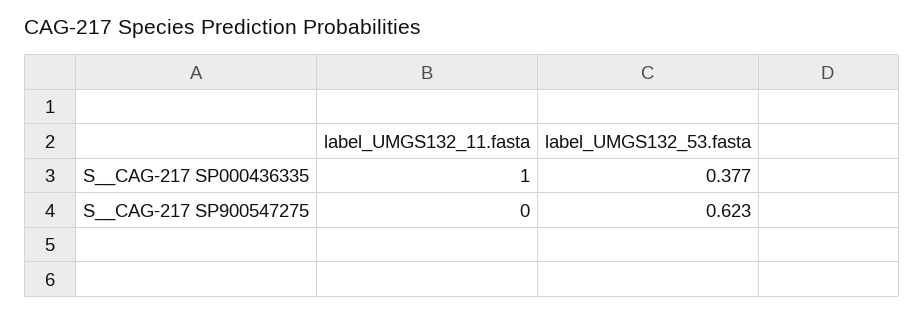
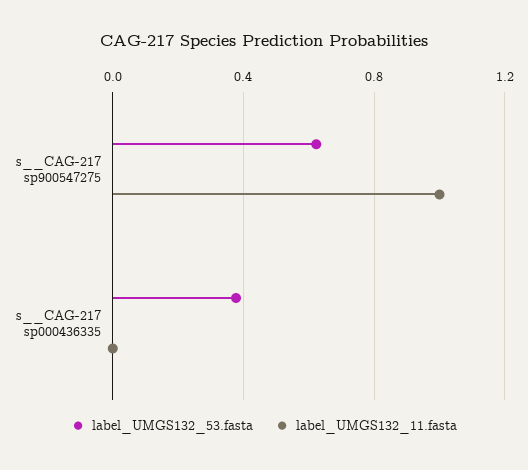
  {
    "label_UMGS132_11.fasta": {
-     "S__CAG-217 SP000436335": 1,
+     "S__CAG-217 SP000436335": 0,
-     "S__CAG-217 SP900547275": 0
+     "S__CAG-217 SP900547275": 1
    },
    "label_UMGS132_53.fasta": {
      "S__CAG-217 SP000436335": 0.377,
      "S__CAG-217 SP900547275": 0.623
    }
  }

